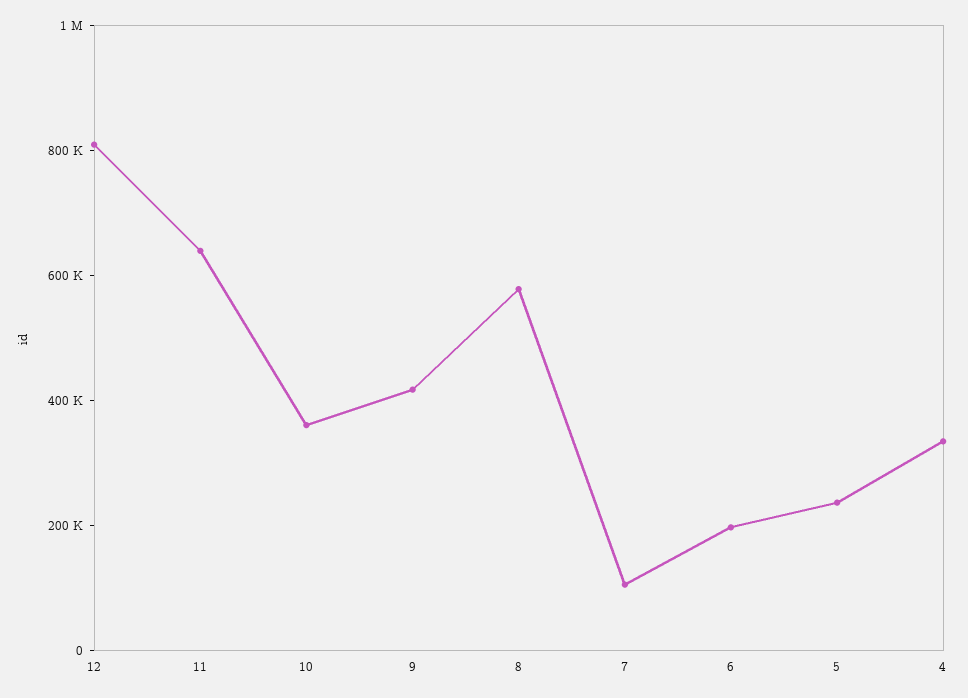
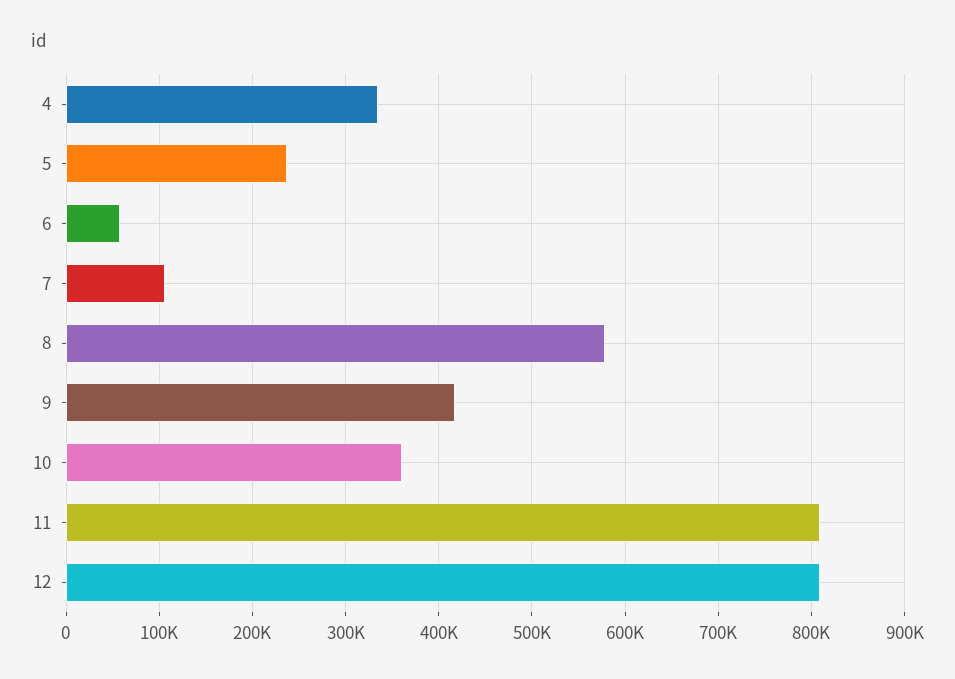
  {
    "12": 810000,
-   "11": 650000,
+   "11": 810000,
    "10": 360000,
    "9": 420000,
    "8": 580000,
    "7": 110000,
-   "6": 200000,
+   "6": 60000,
    "5": 240000,
    "4": 340000
  }

